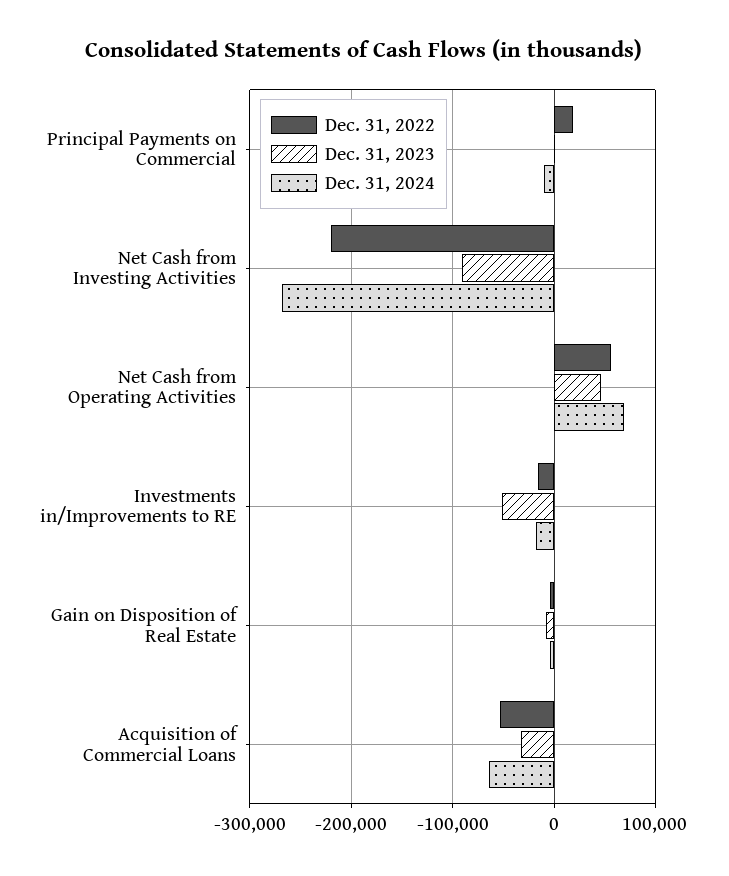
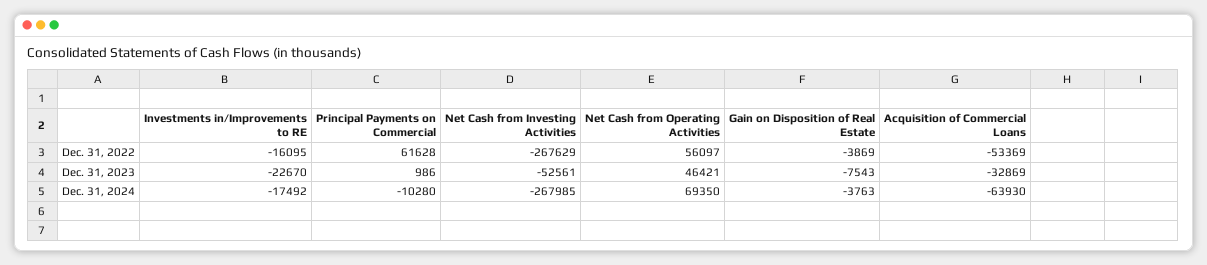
  {
    "Dec. 31, 2022": {
-     "Principal Payments on Commercial": 20000,
+     "Principal Payments on Commercial": 61628,
-     "Net Cash from Investing Activities": -220000,
+     "Net Cash from Investing Activities": -267629,
      "Net Cash from Operating Activities": 56097,
      "Investments in/Improvements to RE": -16095,
      "Gain on Disposition of Real Estate": -3869,
      "Acquisition of Commercial Loans": -53369
    },
    "Dec. 31, 2023": {
      "Principal Payments on Commercial": 986,
-     "Net Cash from Investing Activities": -90000,
+     "Net Cash from Investing Activities": -52561,
      "Net Cash from Operating Activities": 46421,
-     "Investments in/Improvements to RE": -50000,
+     "Investments in/Improvements to RE": -22670,
      "Gain on Disposition of Real Estate": -7543,
      "Acquisition of Commercial Loans": -32869
    },
    "Dec. 31, 2024": {
      "Principal Payments on Commercial": -10280,
      "Net Cash from Investing Activities": -267985,
      "Net Cash from Operating Activities": 69350,
      "Investments in/Improvements to RE": -17492,
      "Gain on Disposition of Real Estate": -3763,
      "Acquisition of Commercial Loans": -63930
    }
  }

